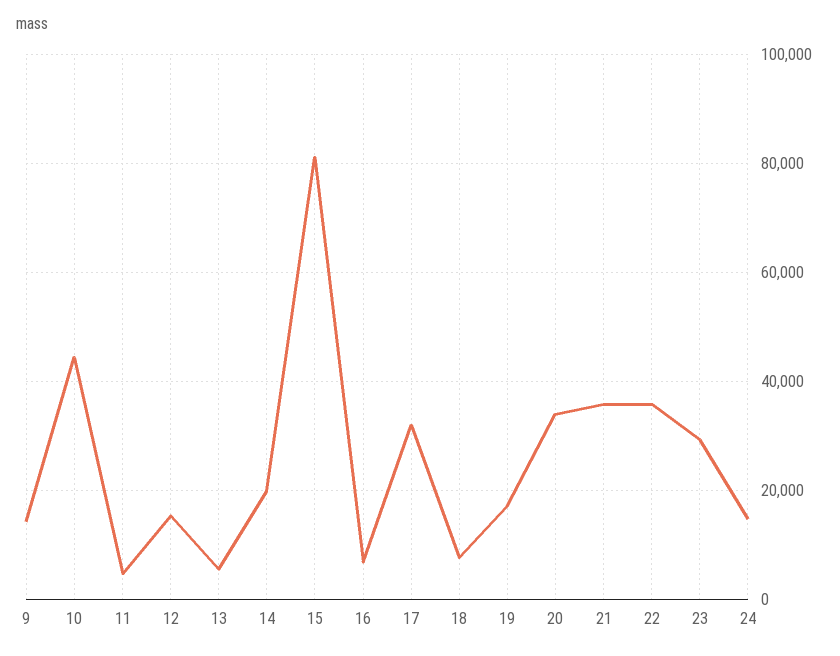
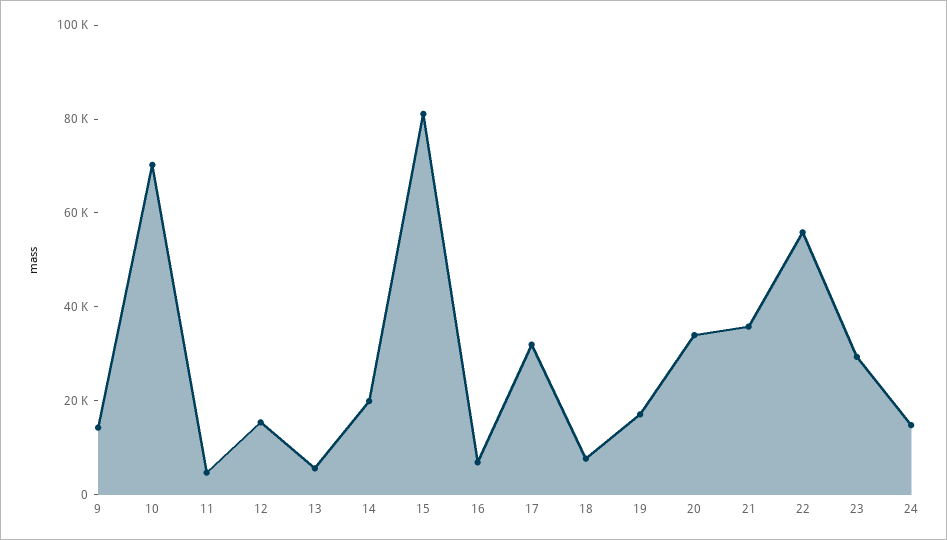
  {
    "9": 14000,
-   "10": 44000,
+   "10": 70000,
    "11": 4000,
    "12": 16000,
    "13": 6000,
    "14": 20000,
    "15": 82000,
    "16": 6000,
    "17": 32000,
    "18": 8000,
    "19": 18000,
    "20": 34000,
    "21": 36000,
-   "22": 36000,
+   "22": 55000,
    "23": 30000,
    "24": 14000
  }

